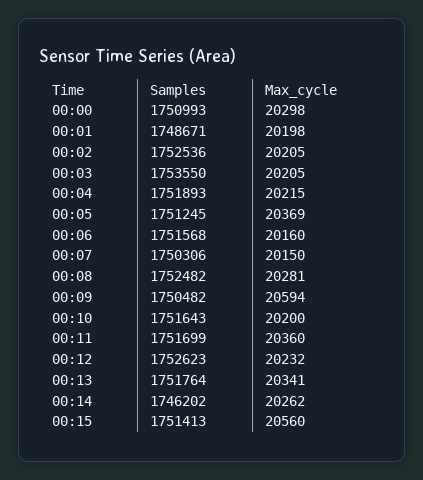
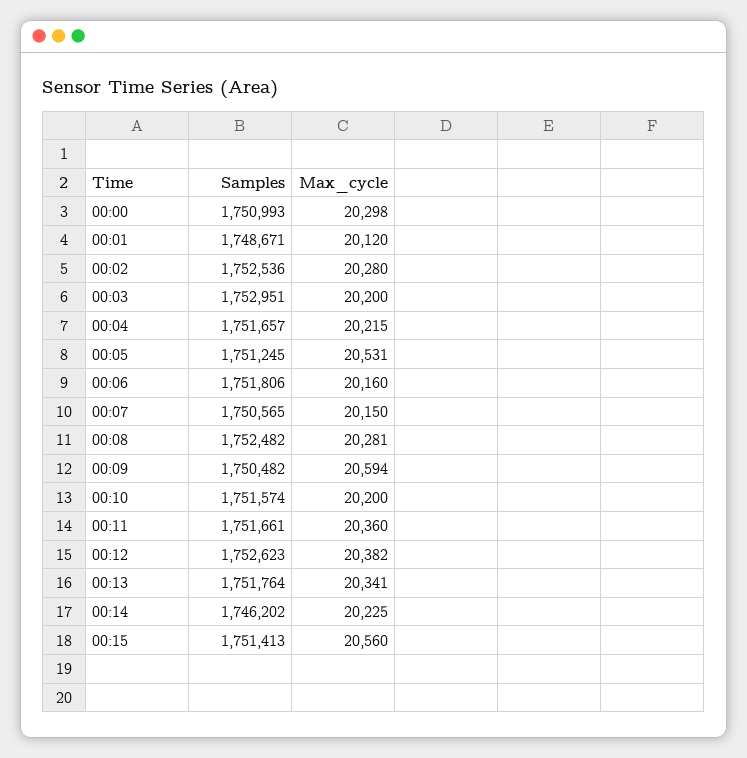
  {
    "Samples": {
      "00:00": 1750993,
      "00:01": 1748671,
      "00:02": 1752536,
-     "00:03": 1753550,
+     "00:03": 1752951,
-     "00:04": 1751893,
+     "00:04": 1751657,
      "00:05": 1751245,
-     "00:06": 1751568,
+     "00:06": 1751806,
-     "00:07": 1750306,
+     "00:07": 1750565,
      "00:08": 1752482,
      "00:09": 1750482,
-     "00:10": 1751643,
+     "00:10": 1751574,
-     "00:11": 1751699,
+     "00:11": 1751661,
      "00:12": 1752623,
      "00:13": 1751764,
      "00:14": 1746202,
      "00:15": 1751413
    },
    "Max_cycle": {
      "00:00": 20298,
-     "00:01": 20198,
+     "00:01": 20120,
-     "00:02": 20205,
+     "00:02": 20280,
-     "00:03": 20205,
+     "00:03": 20200,
      "00:04": 20215,
-     "00:05": 20369,
+     "00:05": 20531,
      "00:06": 20160,
      "00:07": 20150,
      "00:08": 20281,
      "00:09": 20594,
      "00:10": 20200,
      "00:11": 20360,
-     "00:12": 20232,
+     "00:12": 20382,
      "00:13": 20341,
-     "00:14": 20262,
+     "00:14": 20225,
      "00:15": 20560
    }
  }

